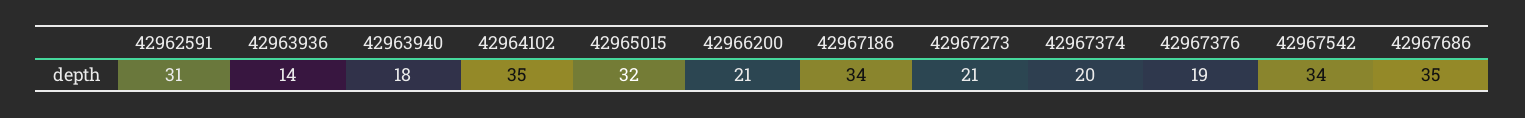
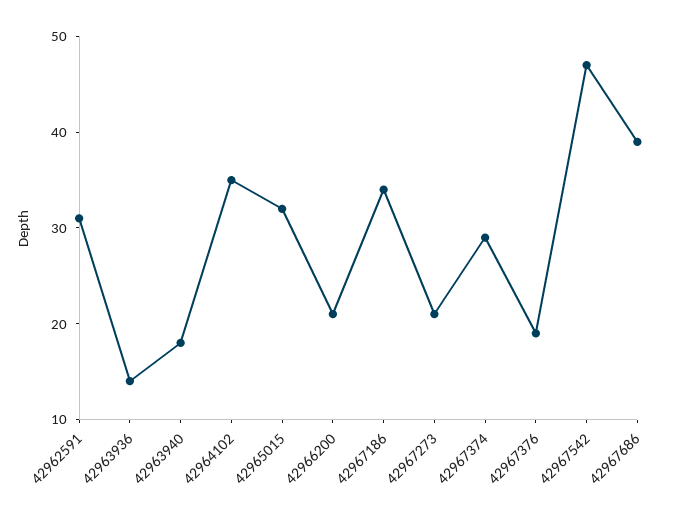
  {
    "42962591": 31,
    "42963936": 14,
    "42963940": 18,
    "42964102": 35,
    "42965015": 32,
    "42966200": 21,
    "42967186": 34,
    "42967273": 21,
-   "42967374": 20,
+   "42967374": 29,
    "42967376": 19,
-   "42967542": 34,
+   "42967542": 47,
-   "42967686": 35
+   "42967686": 39
  }

